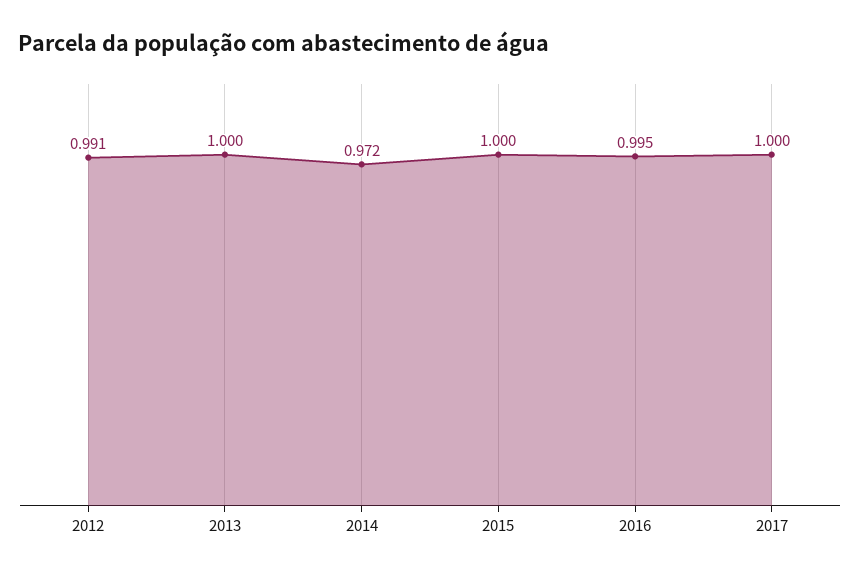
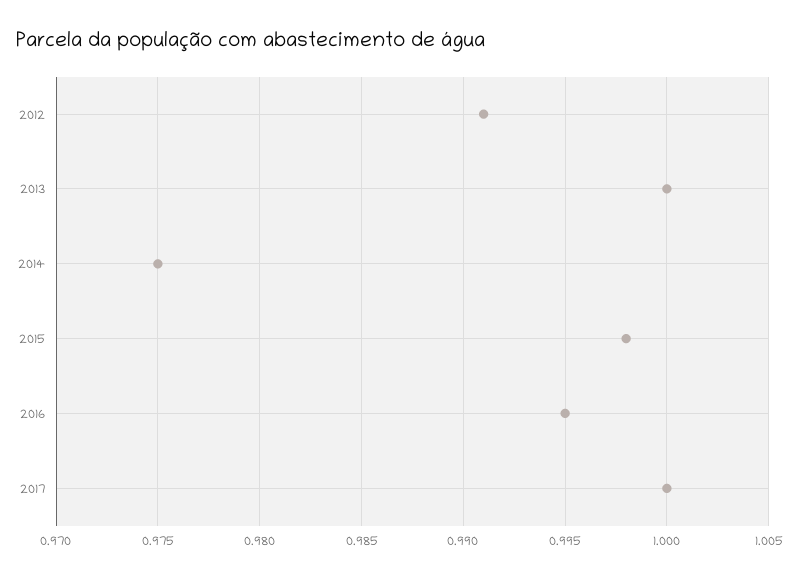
  {
    "2012": 0.991,
    "2013": 1,
-   "2014": 0.972,
+   "2014": 0.975,
-   "2015": 1,
+   "2015": 0.998,
    "2016": 0.995,
    "2017": 1
  }

